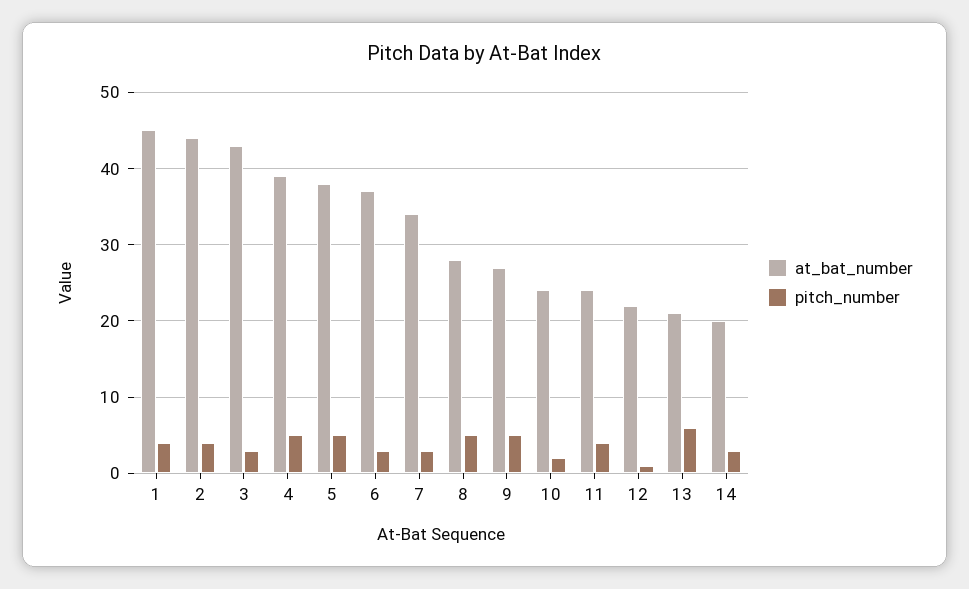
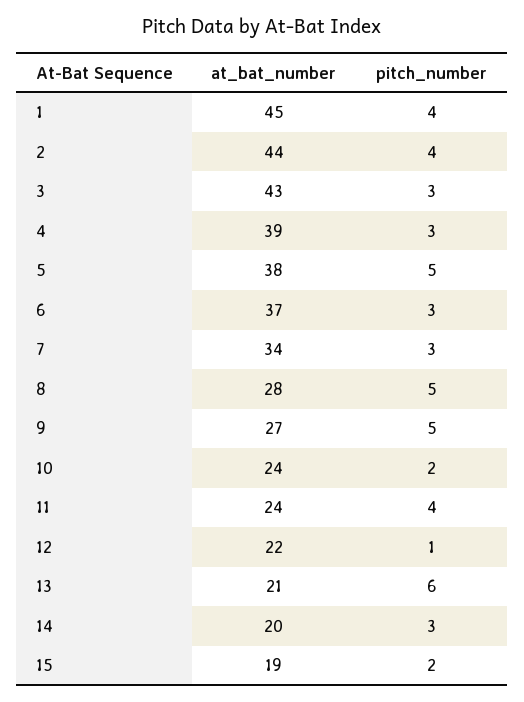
  {
    "at_bat_number": {
      "1": 45,
      "2": 44,
      "3": 43,
      "4": 39,
      "5": 38,
      "6": 37,
      "7": 34,
      "8": 28,
      "9": 27,
      "10": 24,
      "11": 24,
      "12": 22,
      "13": 21,
-     "14": 20
+     "14": 20,
+     "15": 19
    },
    "pitch_number": {
      "1": 4,
      "2": 4,
      "3": 3,
-     "4": 5,
+     "4": 3,
      "5": 5,
      "6": 3,
      "7": 3,
      "8": 5,
      "9": 5,
      "10": 2,
      "11": 4,
      "12": 1,
      "13": 6,
-     "14": 3
+     "14": 3,
+     "15": 2
    }
  }

